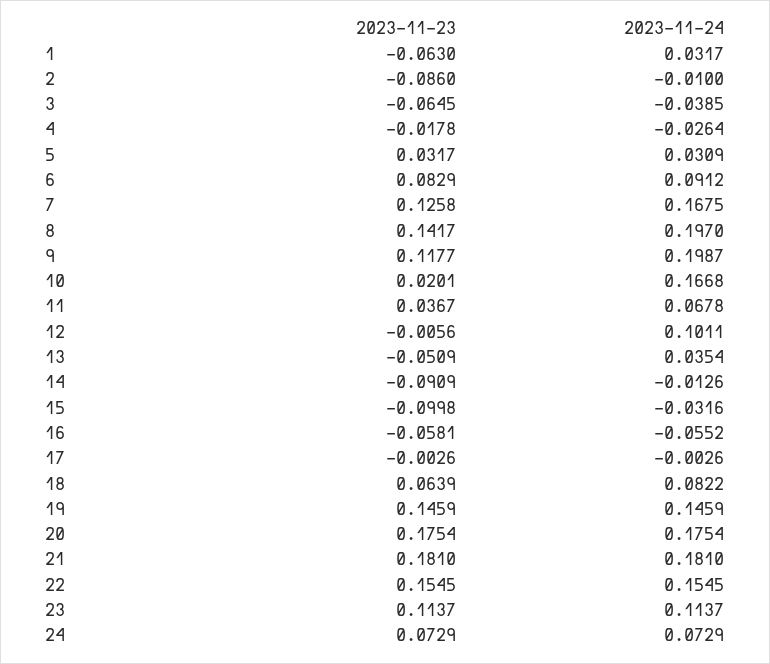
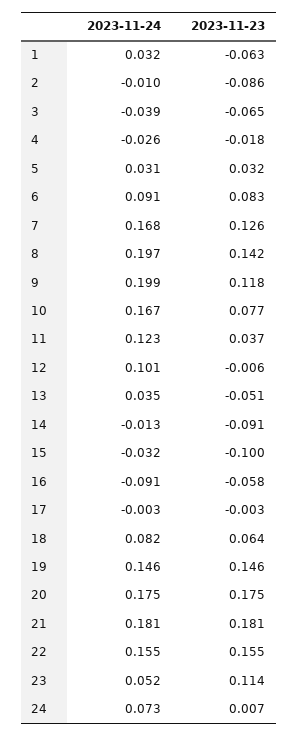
  {
    "2023-11-23": {
      "1": -0.063,
      "2": -0.086,
      "3": -0.0645,
      "4": -0.0178,
      "5": 0.0317,
      "6": 0.0829,
      "7": 0.1258,
      "8": 0.1417,
      "9": 0.1177,
-     "10": 0.0201,
+     "10": 0.077,
      "11": 0.0367,
      "12": -0.0056,
      "13": -0.0509,
      "14": -0.0909,
      "15": -0.0998,
      "16": -0.0581,
      "17": -0.0026,
      "18": 0.0639,
      "19": 0.1459,
      "20": 0.1754,
      "21": 0.181,
      "22": 0.1545,
      "23": 0.1137,
-     "24": 0.0729
+     "24": 0.007
    },
    "2023-11-24": {
      "1": 0.0317,
      "2": -0.01,
      "3": -0.0385,
      "4": -0.0264,
      "5": 0.0309,
      "6": 0.0912,
      "7": 0.1675,
      "8": 0.197,
      "9": 0.1987,
      "10": 0.1668,
-     "11": 0.0678,
+     "11": 0.123,
      "12": 0.1011,
      "13": 0.0354,
      "14": -0.0126,
      "15": -0.0316,
-     "16": -0.0552,
+     "16": -0.091,
      "17": -0.0026,
      "18": 0.0822,
      "19": 0.1459,
      "20": 0.1754,
      "21": 0.181,
      "22": 0.1545,
-     "23": 0.1137,
+     "23": 0.052,
      "24": 0.0729
    }
  }

